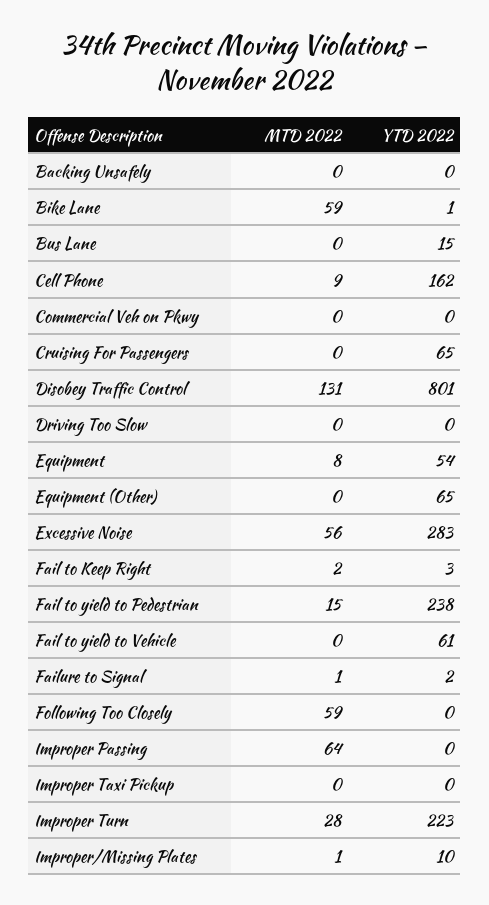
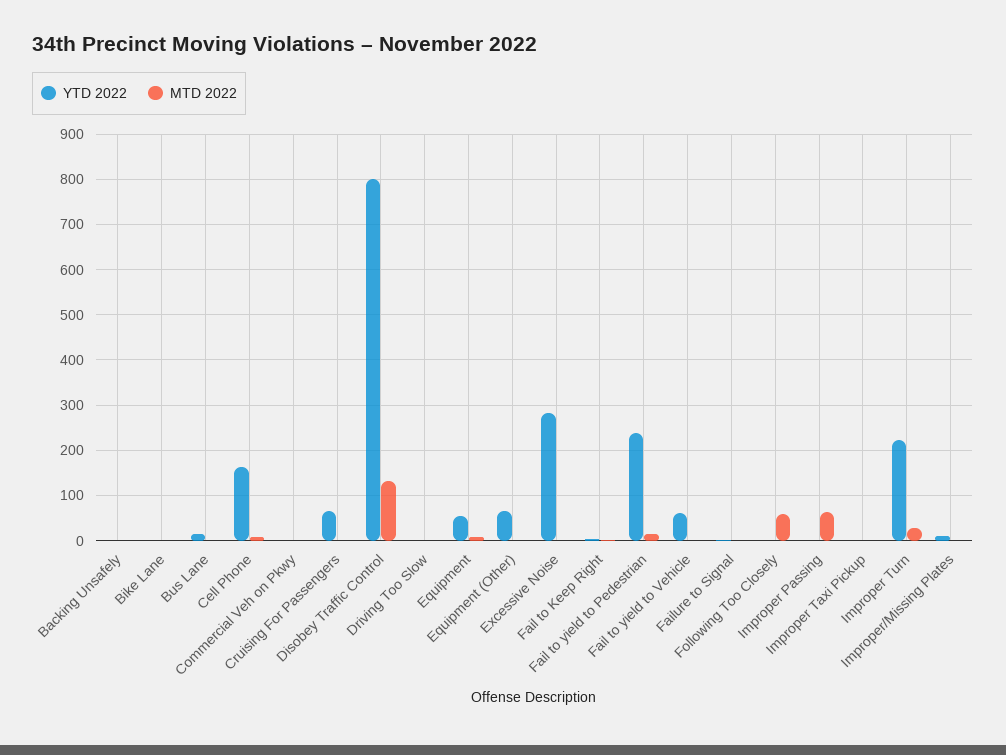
  {
    "MTD 2022": {
      "Backing Unsafely": 0,
-     "Bike Lane": 59,
+     "Bike Lane": 0,
      "Bus Lane": 0,
      "Cell Phone": 9,
      "Commercial Veh on Pkwy": 0,
      "Cruising For Passengers": 0,
      "Disobey Traffic Control": 131,
      "Driving Too Slow": 0,
      "Equipment": 8,
      "Equipment (Other)": 0,
-     "Excessive Noise": 56,
+     "Excessive Noise": 0,
      "Fail to Keep Right": 2,
      "Fail to yield to Pedestrian": 15,
      "Fail to yield to Vehicle": 0,
      "Failure to Signal": 1,
      "Following Too Closely": 59,
      "Improper Passing": 64,
      "Improper Taxi Pickup": 0,
      "Improper Turn": 28,
      "Improper/Missing Plates": 1
    },
    "YTD 2022": {
      "Backing Unsafely": 0,
      "Bike Lane": 1,
      "Bus Lane": 15,
      "Cell Phone": 162,
      "Commercial Veh on Pkwy": 0,
      "Cruising For Passengers": 65,
      "Disobey Traffic Control": 801,
      "Driving Too Slow": 0,
      "Equipment": 54,
      "Equipment (Other)": 65,
      "Excessive Noise": 283,
      "Fail to Keep Right": 3,
      "Fail to yield to Pedestrian": 238,
      "Fail to yield to Vehicle": 61,
      "Failure to Signal": 2,
      "Following Too Closely": 0,
      "Improper Passing": 0,
      "Improper Taxi Pickup": 0,
      "Improper Turn": 223,
      "Improper/Missing Plates": 10
    }
  }

